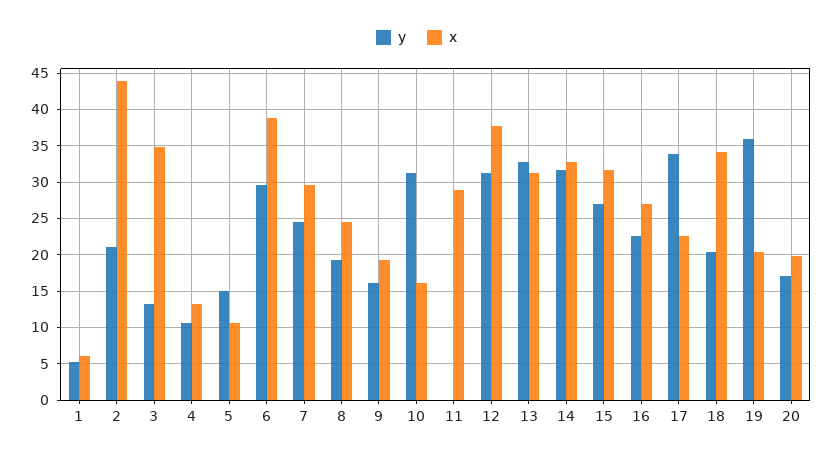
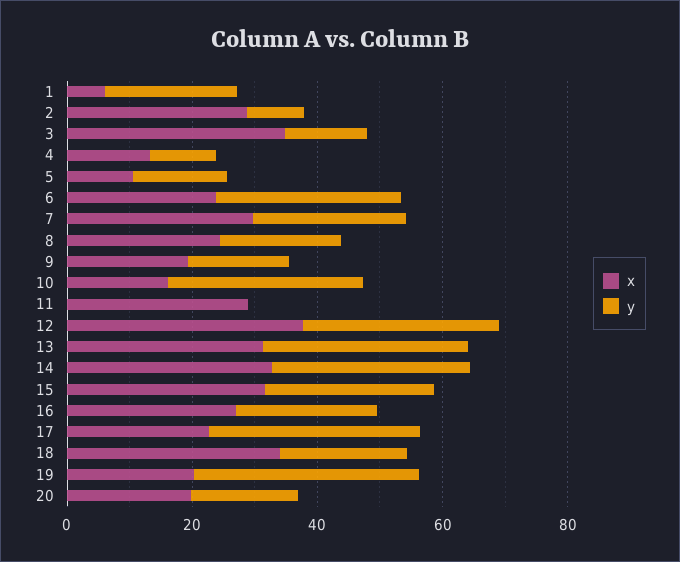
  {
    "y": {
-     "1": 5,
+     "1": 20,
-     "2": 21,
+     "2": 10,
      "3": 13,
      "4": 11,
      "5": 15,
      "6": 30,
      "7": 24,
      "8": 19,
      "9": 16,
      "10": 31,
      "11": 0,
      "12": 31,
      "13": 33,
      "14": 32,
      "15": 27,
      "16": 23,
      "17": 34,
      "18": 20,
      "19": 36,
      "20": 17
    },
    "x": {
      "1": 6,
-     "2": 44,
+     "2": 30,
      "3": 35,
      "4": 13,
      "5": 11,
-     "6": 39,
+     "6": 25,
      "7": 30,
      "8": 24,
      "9": 19,
      "10": 16,
      "11": 29,
      "12": 38,
      "13": 31,
      "14": 33,
      "15": 32,
      "16": 27,
      "17": 23,
      "18": 34,
      "19": 20,
      "20": 20
    }
  }

